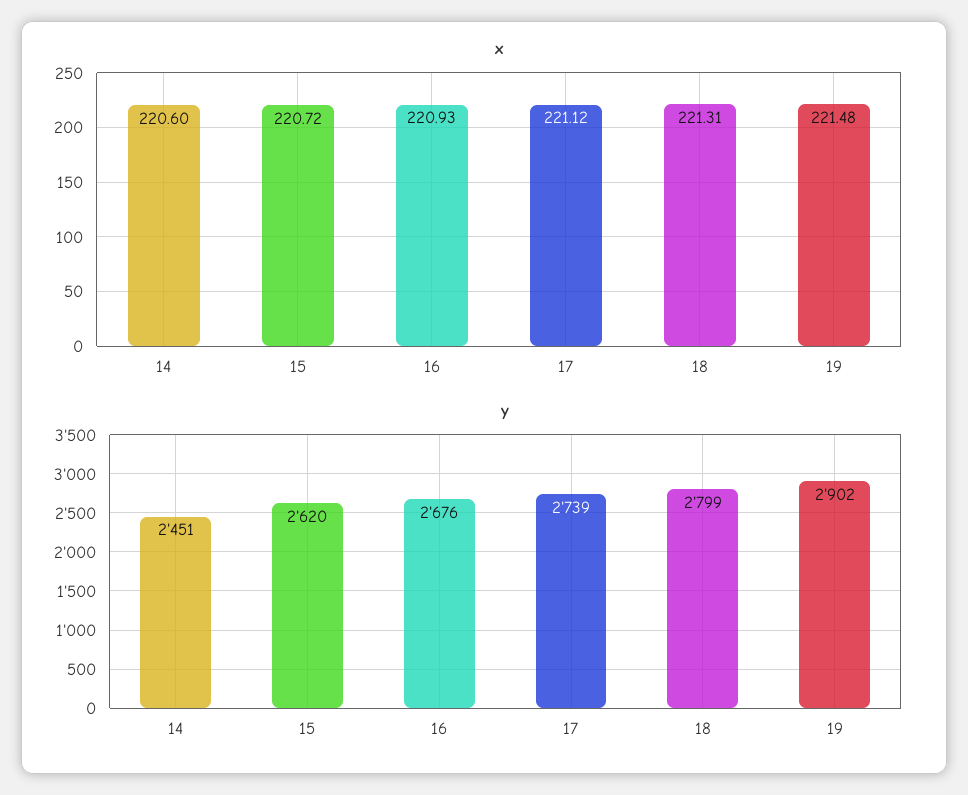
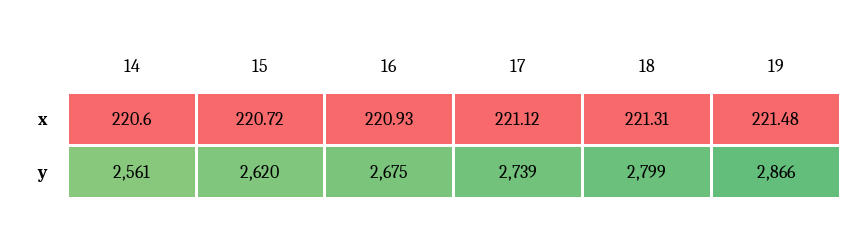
  {
    "x": {
      "14": 220.6,
      "15": 220.72,
      "16": 220.93,
      "17": 221.12,
      "18": 221.31,
      "19": 221.48
    },
    "y": {
-     "14": 2451,
+     "14": 2561,
      "15": 2620,
-     "16": 2676,
+     "16": 2675,
      "17": 2739,
      "18": 2799,
-     "19": 2902
+     "19": 2866
    }
  }

